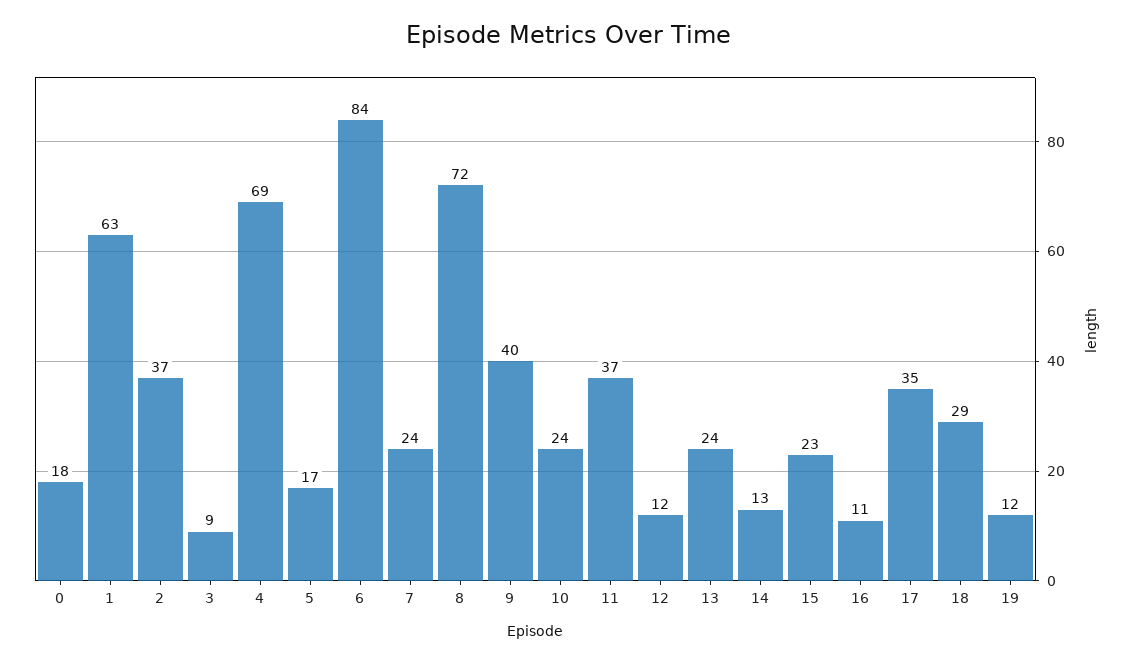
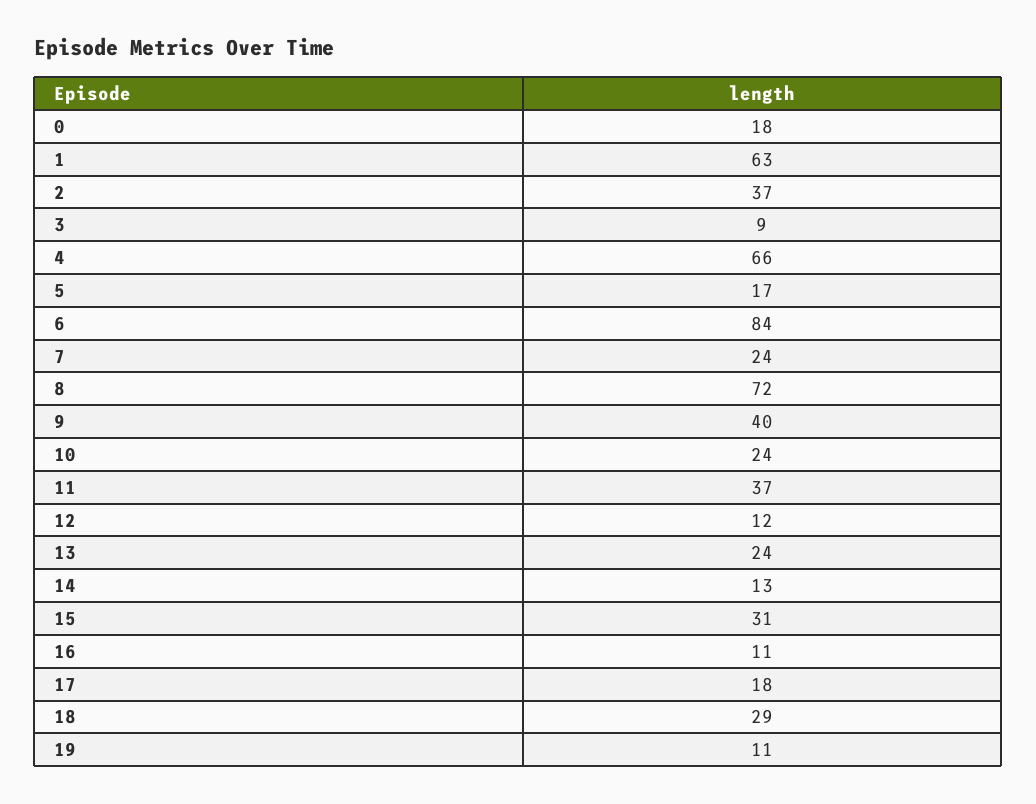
  {
    "0": 18,
    "1": 63,
    "2": 37,
    "3": 9,
-   "4": 69,
+   "4": 66,
    "5": 17,
    "6": 84,
    "7": 24,
    "8": 72,
    "9": 40,
    "10": 24,
    "11": 37,
    "12": 12,
    "13": 24,
    "14": 13,
-   "15": 23,
+   "15": 31,
    "16": 11,
-   "17": 35,
+   "17": 18,
    "18": 29,
-   "19": 12
+   "19": 11
  }

